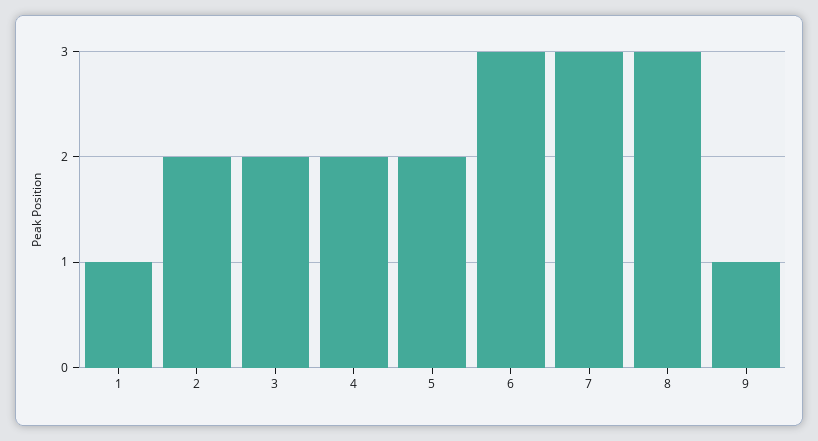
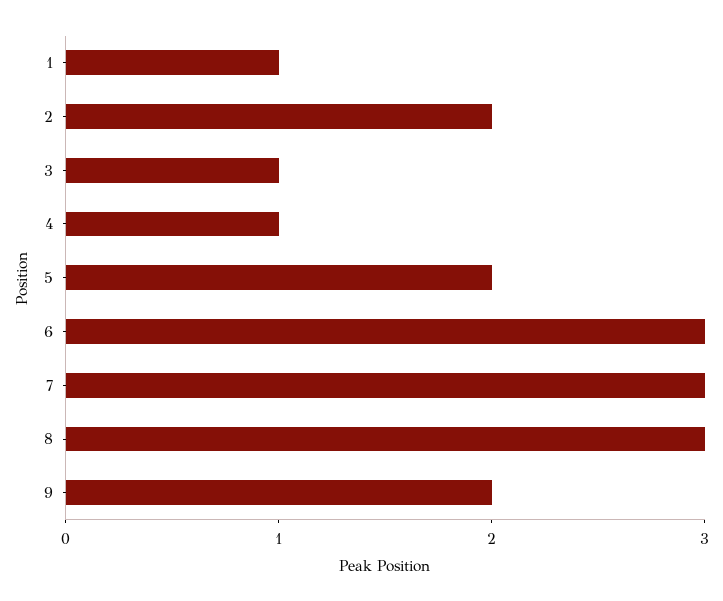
  {
    "1": 1,
    "2": 2,
-   "3": 2,
+   "3": 1,
-   "4": 2,
+   "4": 1,
    "5": 2,
    "6": 3,
    "7": 3,
    "8": 3,
-   "9": 1
+   "9": 2
  }

